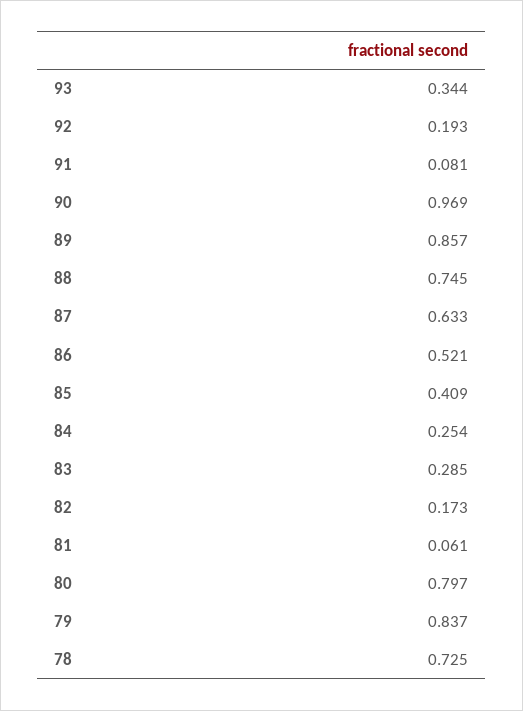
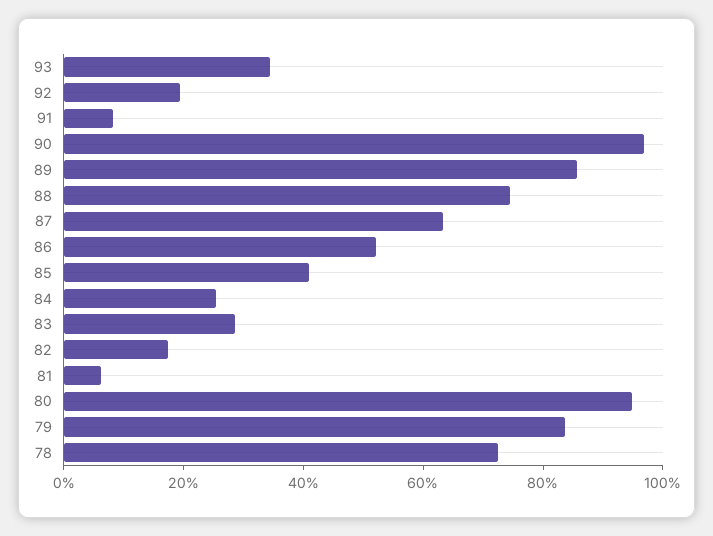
  {
    "93": 0.344,
    "92": 0.193,
    "91": 0.081,
    "90": 0.969,
    "89": 0.857,
    "88": 0.745,
    "87": 0.633,
    "86": 0.521,
    "85": 0.409,
    "84": 0.254,
    "83": 0.285,
    "82": 0.173,
    "81": 0.061,
-   "80": 0.797,
+   "80": 0.95,
    "79": 0.837,
    "78": 0.725
  }

